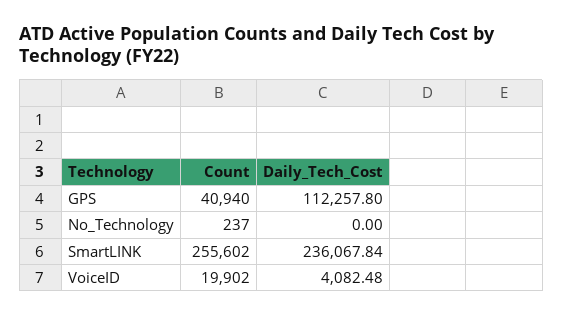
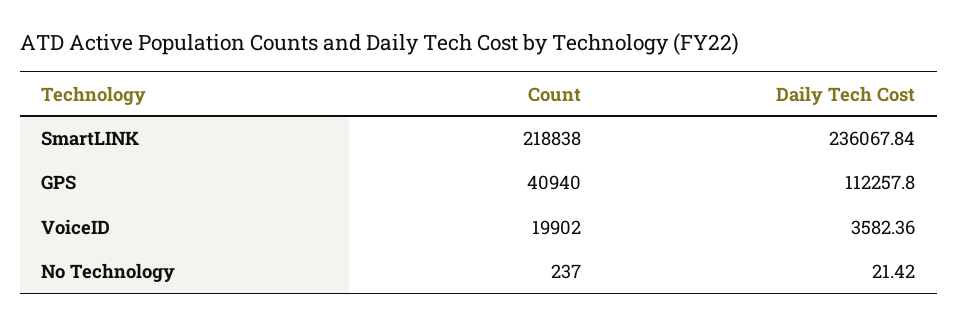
  {
    "Count": {
      "GPS": 40940,
      "No_Technology": 237,
-     "SmartLINK": 255602,
+     "SmartLINK": 218838,
      "VoiceID": 19902
    },
    "Daily_Tech_Cost": {
      "GPS": 112257.8,
-     "No_Technology": 0,
+     "No_Technology": 21.42,
      "SmartLINK": 236067.84,
-     "VoiceID": 4082.48
+     "VoiceID": 3582.36
    }
  }

